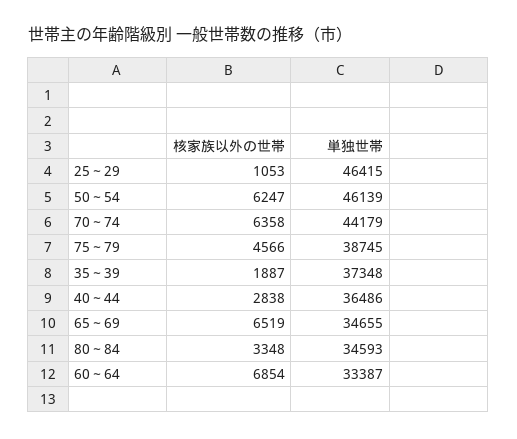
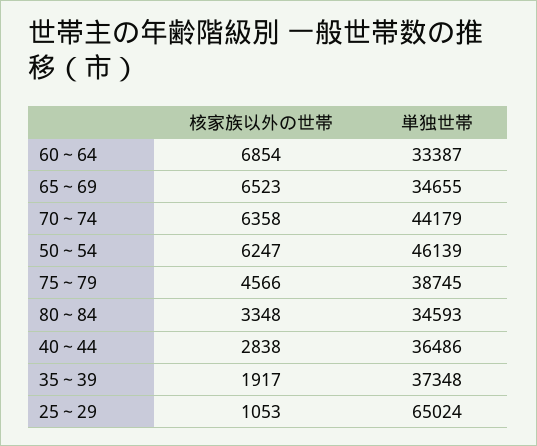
  {
    "核家族以外の世帯": {
      "25～29": 1053,
      "50～54": 6247,
      "70～74": 6358,
      "75～79": 4566,
-     "35～39": 1887,
+     "35～39": 1917,
      "40～44": 2838,
-     "65～69": 6519,
+     "65～69": 6523,
      "80～84": 3348,
      "60～64": 6854
    },
    "単独世帯": {
-     "25～29": 46415,
+     "25～29": 65024,
      "50～54": 46139,
      "70～74": 44179,
      "75～79": 38745,
      "35～39": 37348,
      "40～44": 36486,
      "65～69": 34655,
      "80～84": 34593,
      "60～64": 33387
    }
  }

